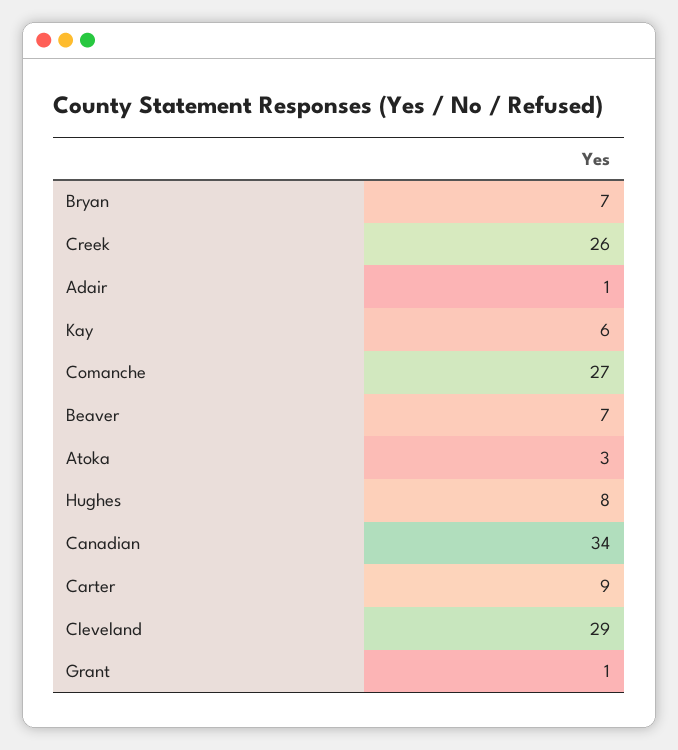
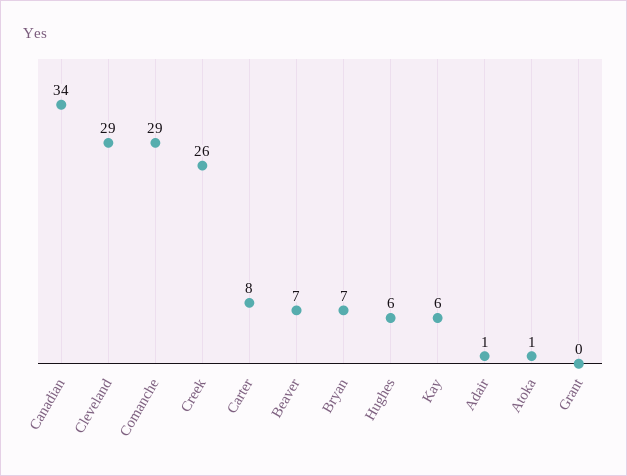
  {
    "Bryan": 7,
    "Creek": 26,
    "Adair": 1,
    "Kay": 6,
-   "Comanche": 27,
+   "Comanche": 29,
    "Beaver": 7,
-   "Atoka": 3,
+   "Atoka": 1,
-   "Hughes": 8,
+   "Hughes": 6,
    "Canadian": 34,
-   "Carter": 9,
+   "Carter": 8,
    "Cleveland": 29,
-   "Grant": 1
+   "Grant": 0
  }

